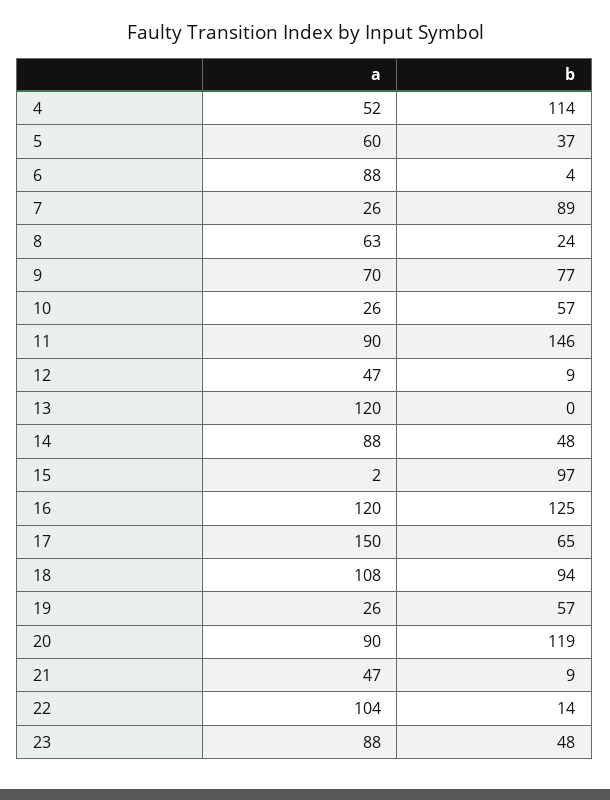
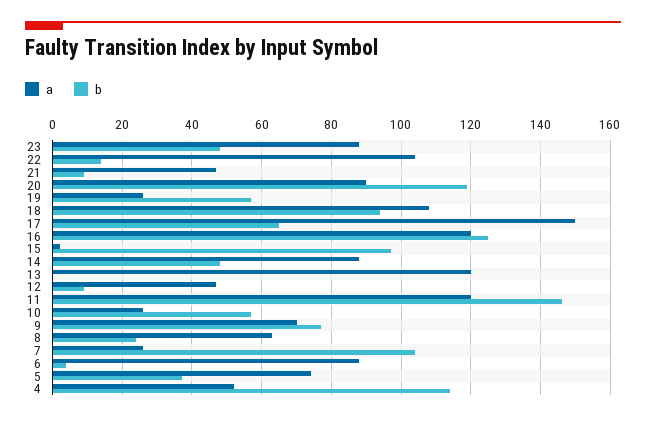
  {
    "a": {
      "4": 52,
-     "5": 60,
+     "5": 75,
      "6": 88,
      "7": 26,
      "8": 63,
      "9": 70,
      "10": 26,
-     "11": 90,
+     "11": 120,
      "12": 47,
      "13": 120,
      "14": 88,
      "15": 2,
      "16": 120,
      "17": 150,
      "18": 108,
      "19": 26,
      "20": 90,
      "21": 47,
      "22": 104,
      "23": 88
    },
    "b": {
      "4": 114,
      "5": 37,
      "6": 4,
-     "7": 89,
+     "7": 105,
      "8": 24,
      "9": 77,
      "10": 57,
      "11": 146,
      "12": 9,
      "13": 0,
      "14": 48,
      "15": 97,
      "16": 125,
      "17": 65,
      "18": 94,
      "19": 57,
      "20": 119,
      "21": 9,
      "22": 14,
      "23": 48
    }
  }

